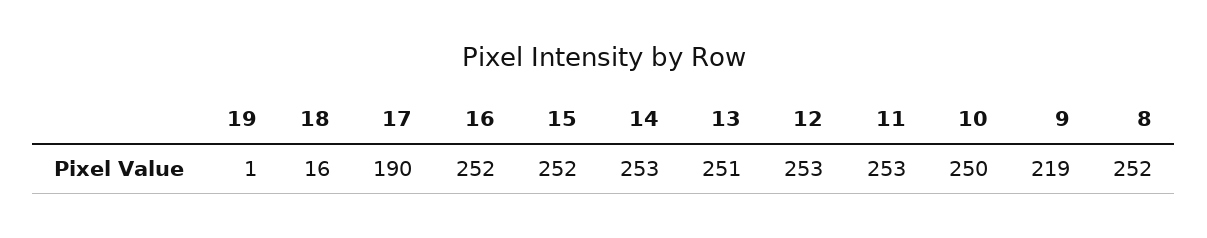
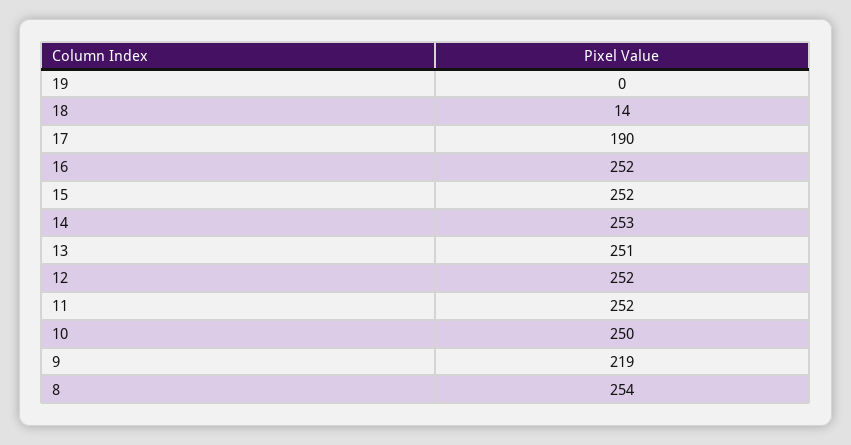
  {
-   "19": 1,
+   "19": 0,
-   "18": 16,
+   "18": 14,
    "17": 190,
    "16": 252,
    "15": 252,
    "14": 253,
    "13": 251,
-   "12": 253,
+   "12": 252,
-   "11": 253,
+   "11": 252,
    "10": 250,
    "9": 219,
-   "8": 252
+   "8": 254
  }

